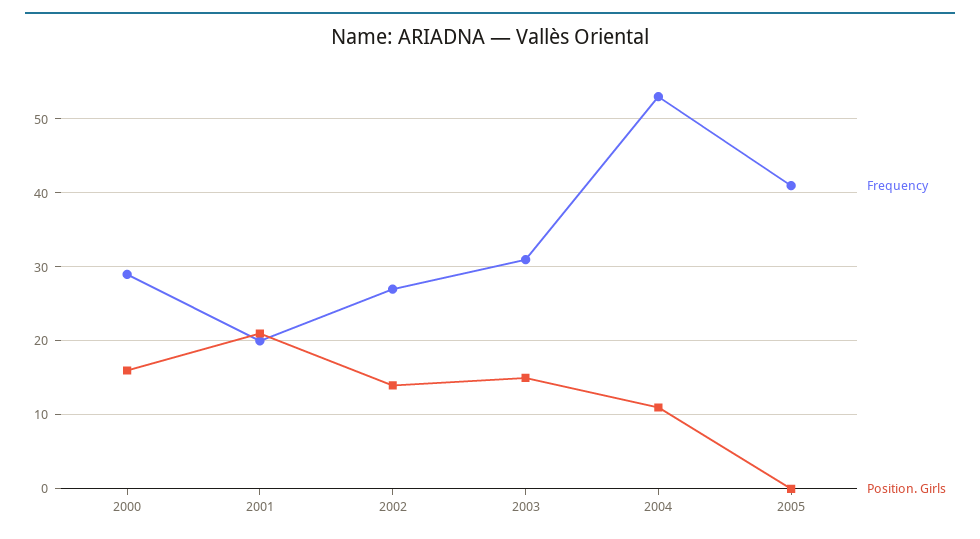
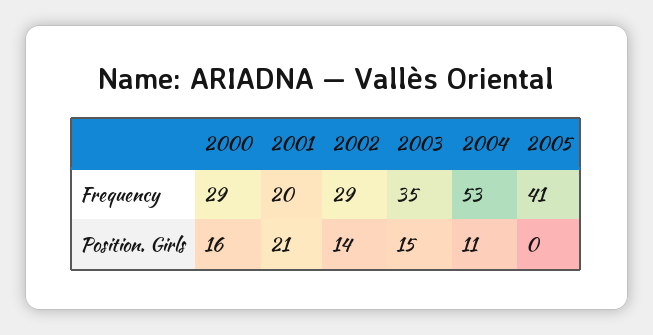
  {
    "Frequency": {
      "2000": 29,
      "2001": 20,
-     "2002": 27,
+     "2002": 29,
-     "2003": 31,
+     "2003": 35,
      "2004": 53,
      "2005": 41
    },
    "Position. Girls": {
      "2000": 16,
      "2001": 21,
      "2002": 14,
      "2003": 15,
      "2004": 11,
      "2005": 0
    }
  }

